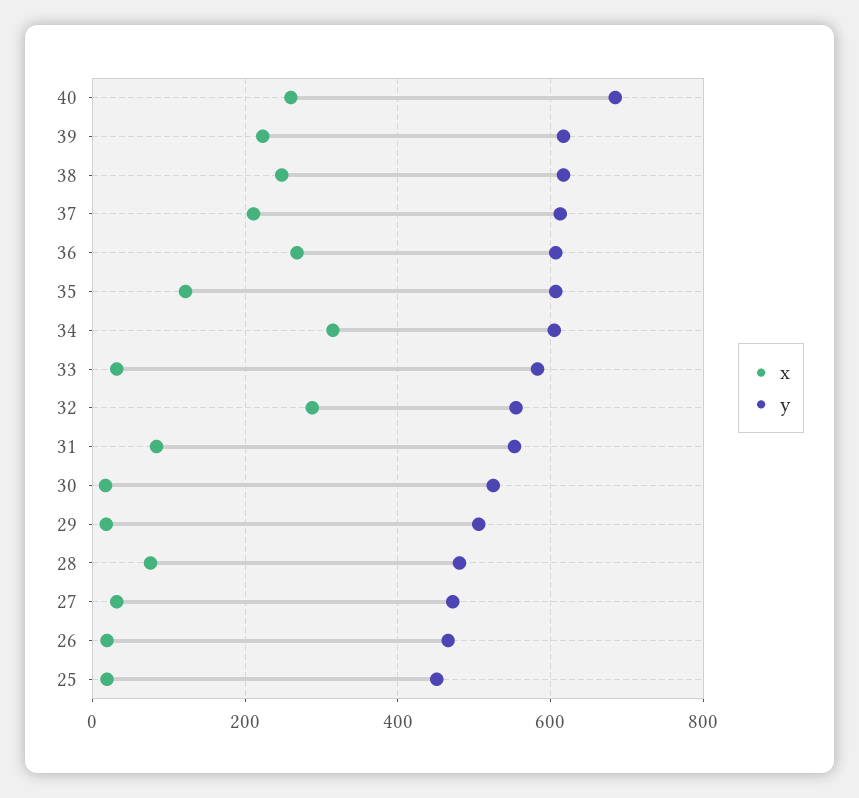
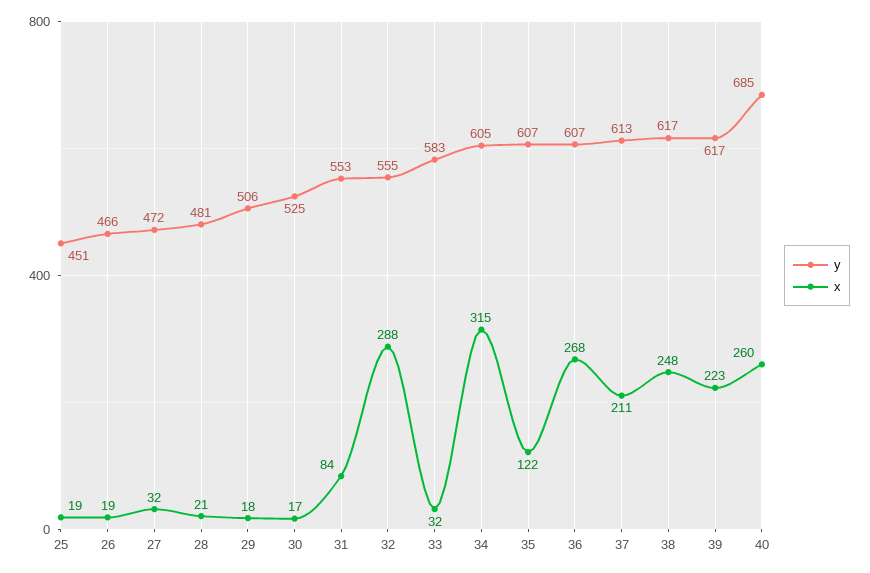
  {
    "x": {
      "40": 260,
      "39": 223,
      "38": 248,
      "37": 211,
      "36": 268,
      "35": 122,
      "34": 315,
      "33": 32,
      "32": 288,
      "31": 84,
      "30": 17,
      "29": 18,
-     "28": 80,
+     "28": 21,
      "27": 32,
      "26": 19,
      "25": 19
    },
    "y": {
      "40": 685,
      "39": 617,
      "38": 617,
      "37": 613,
      "36": 607,
      "35": 607,
      "34": 605,
      "33": 583,
      "32": 555,
      "31": 553,
      "30": 525,
      "29": 506,
      "28": 481,
      "27": 472,
      "26": 466,
      "25": 451
    }
  }

